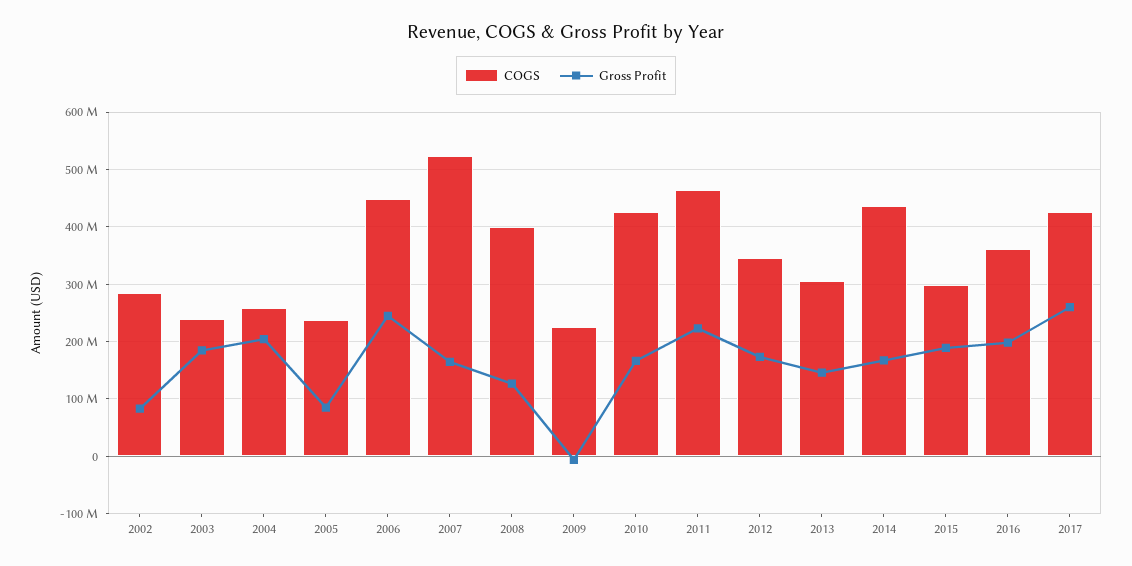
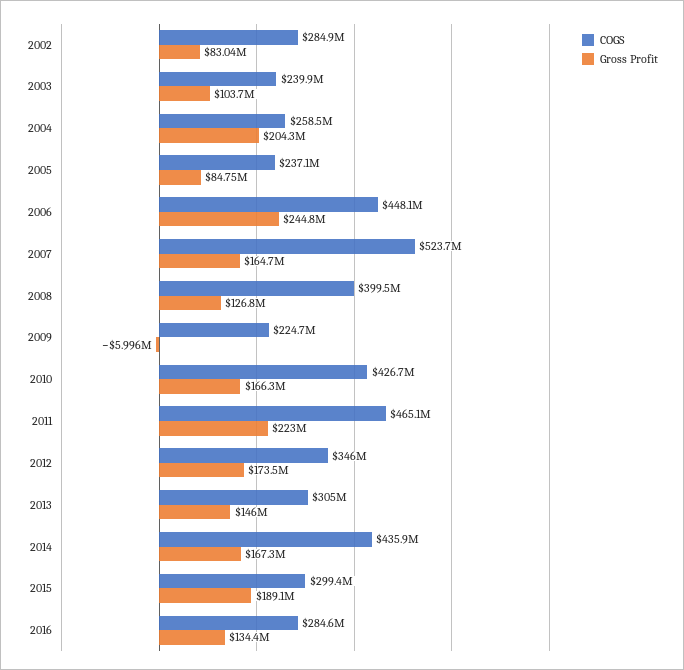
  {
    "COGS": {
      "2002": 284900000,
      "2003": 239900000,
      "2004": 258500000,
      "2005": 237100000,
      "2006": 448100000,
      "2007": 523700000,
      "2008": 399500000,
      "2009": 224700000,
      "2010": 426700000,
      "2011": 465100000,
      "2012": 346000000,
      "2013": 305000000,
      "2014": 435900000,
      "2015": 299400000,
-     "2016": 360000000,
+     "2016": 284600000
-     "2017": 420000000
    },
    "Gross Profit": {
      "2002": 83040000,
-     "2003": 180000000,
+     "2003": 103700000,
      "2004": 204300000,
      "2005": 84750000,
      "2006": 244800000,
      "2007": 164700000,
      "2008": 126800000,
      "2009": -5996000,
      "2010": 166300000,
      "2011": 223000000,
      "2012": 173500000,
      "2013": 146000000,
      "2014": 167300000,
      "2015": 189100000,
-     "2016": 200000000,
+     "2016": 134400000
-     "2017": 260000000
    }
  }

